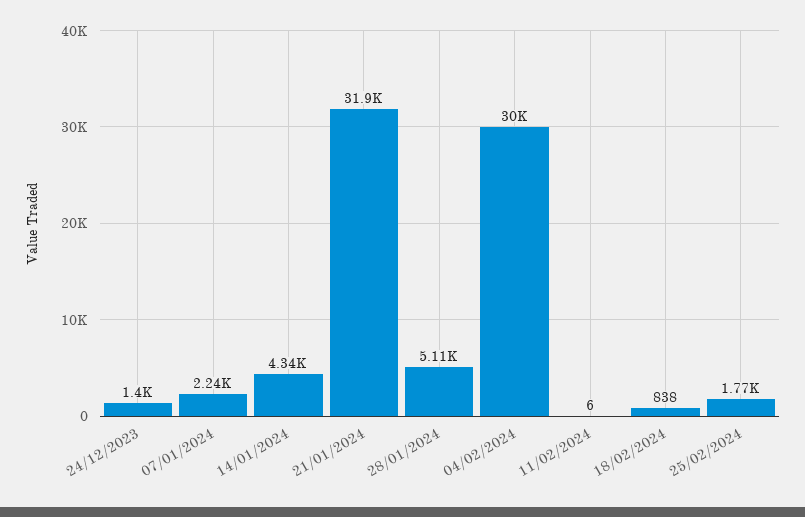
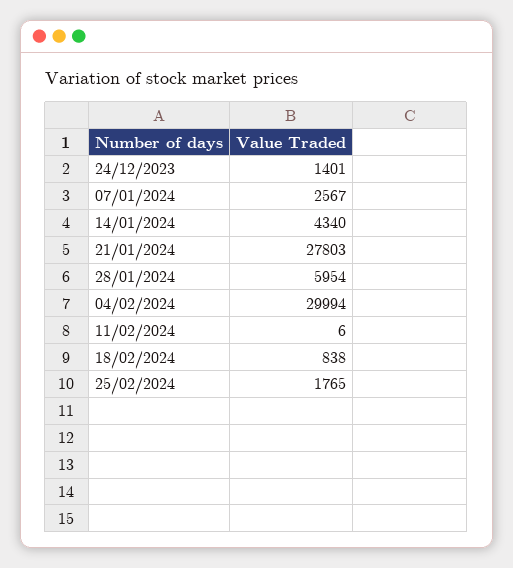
  {
    "24/12/2023": 1401,
-   "07/01/2024": 2240,
+   "07/01/2024": 2567,
    "14/01/2024": 4340,
-   "21/01/2024": 31900,
+   "21/01/2024": 27803,
-   "28/01/2024": 5110,
+   "28/01/2024": 5954,
    "04/02/2024": 29994,
    "11/02/2024": 6,
    "18/02/2024": 838,
    "25/02/2024": 1765
  }

